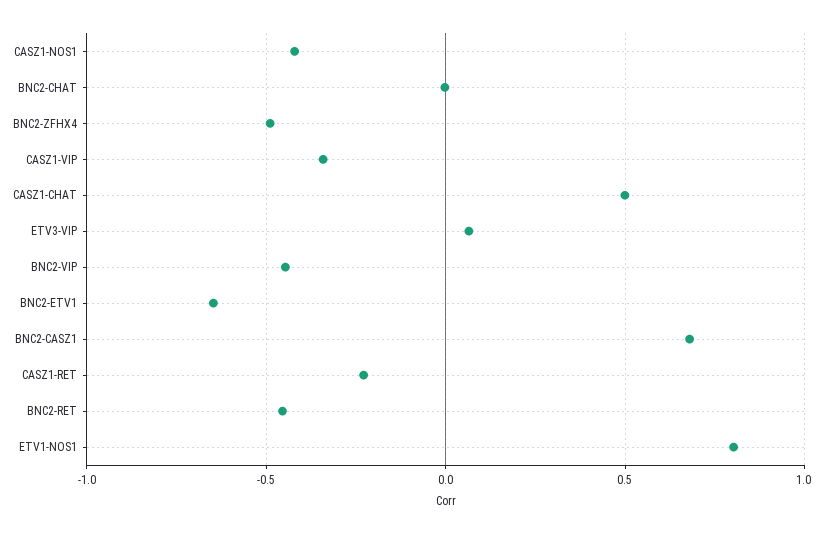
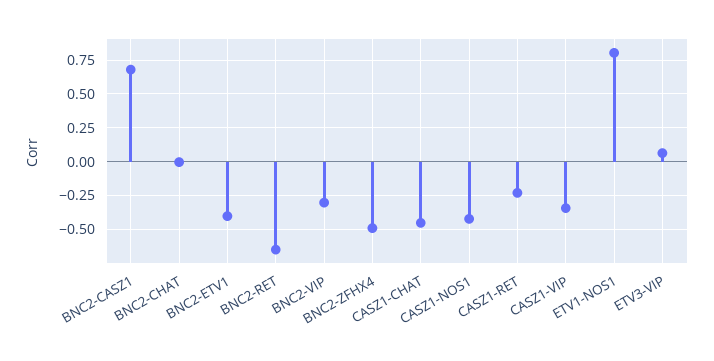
  {
    "CASZ1-NOS1": -0.4,
    "BNC2-CHAT": 0,
    "BNC2-ZFHX4": -0.5,
    "CASZ1-VIP": -0.35,
-   "CASZ1-CHAT": 0.5,
+   "CASZ1-CHAT": -0.45,
    "ETV3-VIP": 0.05,
-   "BNC2-VIP": -0.45,
+   "BNC2-VIP": -0.3,
-   "BNC2-ETV1": -0.65,
+   "BNC2-ETV1": -0.4,
    "BNC2-CASZ1": 0.7,
    "CASZ1-RET": -0.25,
-   "BNC2-RET": -0.45,
+   "BNC2-RET": -0.65,
    "ETV1-NOS1": 0.8
  }

